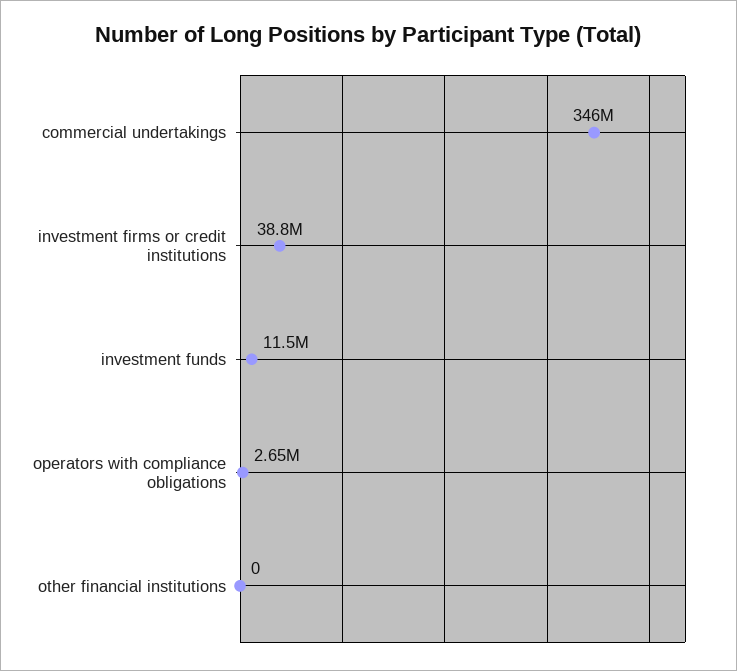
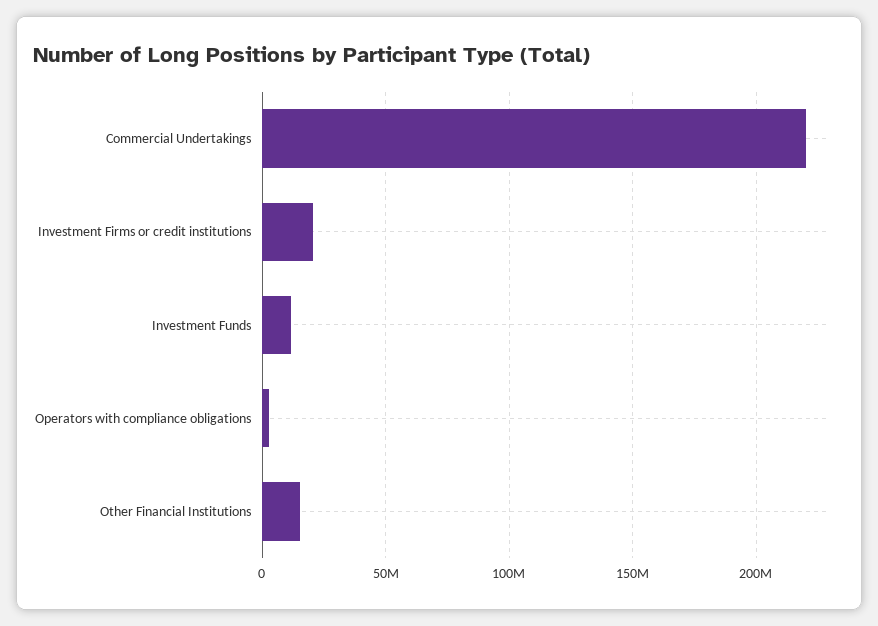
  {
-   "commercial undertakings": 346000000,
+   "commercial undertakings": 220000000,
-   "investment firms or credit institutions": 38800000,
+   "investment firms or credit institutions": 20000000,
    "investment funds": 11500000,
    "operators with compliance obligations": 2650000,
-   "other financial institutions": 0
+   "other financial institutions": 15000000
  }

